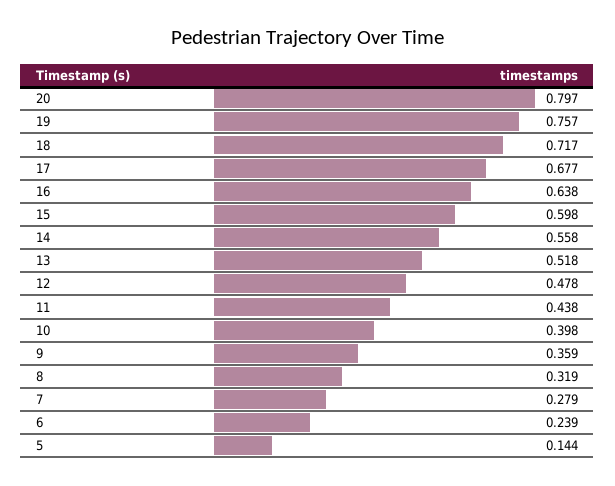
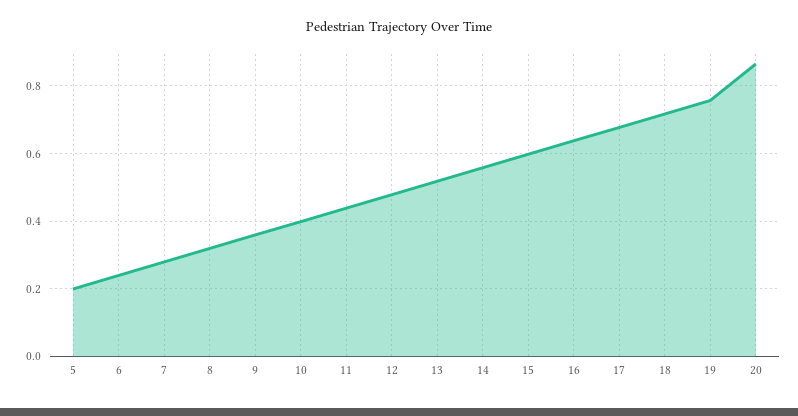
  {
-   "20": 0.797,
+   "20": 0.86,
    "19": 0.757,
    "18": 0.717,
    "17": 0.677,
    "16": 0.638,
    "15": 0.598,
    "14": 0.558,
    "13": 0.518,
    "12": 0.478,
    "11": 0.438,
    "10": 0.398,
    "9": 0.359,
    "8": 0.319,
    "7": 0.279,
    "6": 0.239,
-   "5": 0.144
+   "5": 0.2
  }

